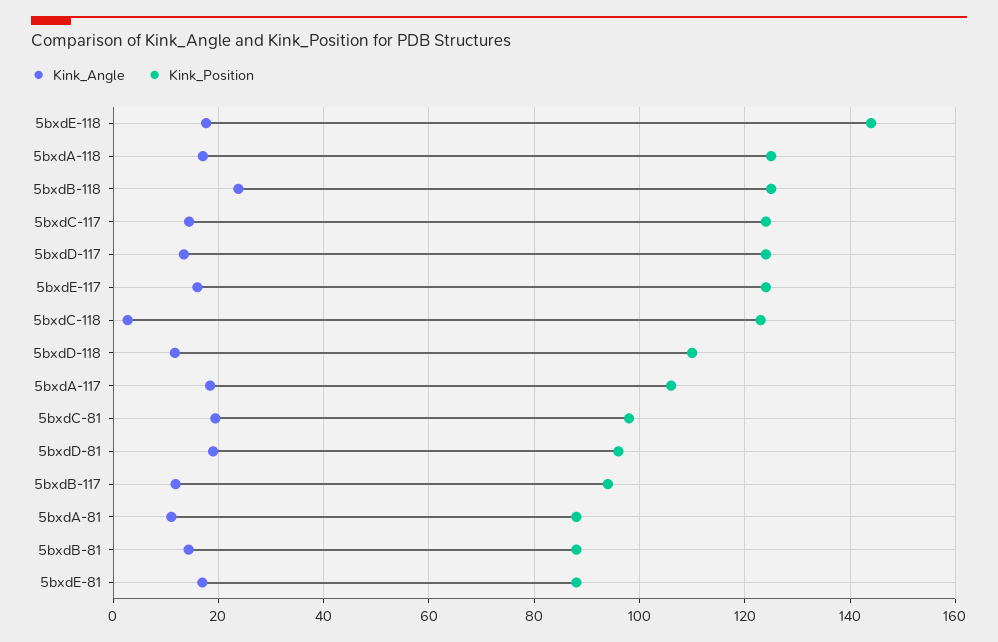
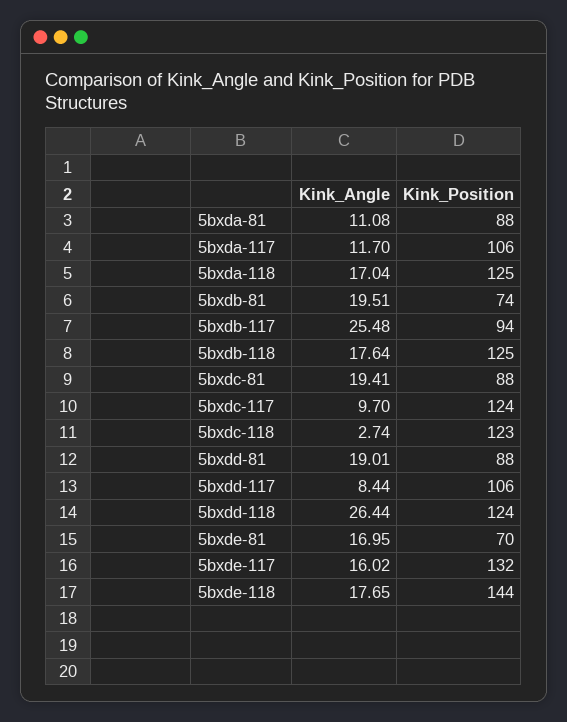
  {
    "Kink_Angle": {
      "5bxdE-118": 17.65,
      "5bxdA-118": 17.04,
-     "5bxdB-118": 24,
+     "5bxdB-118": 17.64,
-     "5bxdC-117": 14,
+     "5bxdC-117": 9.7,
-     "5bxdD-117": 14,
+     "5bxdD-117": 8.44,
      "5bxdE-117": 16.02,
      "5bxdC-118": 2.74,
-     "5bxdD-118": 12,
+     "5bxdD-118": 26.44,
-     "5bxdA-117": 18,
+     "5bxdA-117": 11.7,
      "5bxdC-81": 19.41,
      "5bxdD-81": 19.01,
-     "5bxdB-117": 12,
+     "5bxdB-117": 25.48,
      "5bxdA-81": 11.08,
-     "5bxdB-81": 14,
+     "5bxdB-81": 19.51,
      "5bxdE-81": 16.95
    },
    "Kink_Position": {
      "5bxdE-118": 144,
      "5bxdA-118": 125,
      "5bxdB-118": 125,
      "5bxdC-117": 124,
-     "5bxdD-117": 124,
+     "5bxdD-117": 106,
-     "5bxdE-117": 124,
+     "5bxdE-117": 132,
      "5bxdC-118": 123,
-     "5bxdD-118": 110,
+     "5bxdD-118": 124,
      "5bxdA-117": 106,
-     "5bxdC-81": 98,
+     "5bxdC-81": 88,
-     "5bxdD-81": 96,
+     "5bxdD-81": 88,
      "5bxdB-117": 94,
      "5bxdA-81": 88,
-     "5bxdB-81": 88,
+     "5bxdB-81": 74,
-     "5bxdE-81": 88
+     "5bxdE-81": 70
    }
  }

